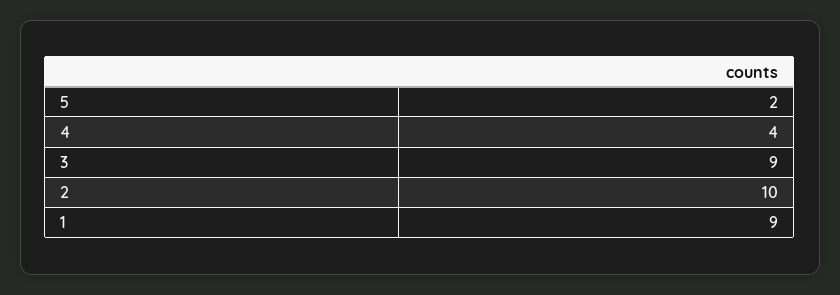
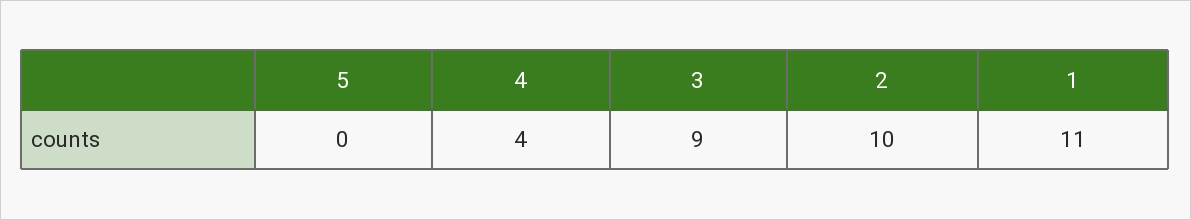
  {
-   "5": 2,
+   "5": 0,
    "4": 4,
    "3": 9,
    "2": 10,
-   "1": 9
+   "1": 11
  }

